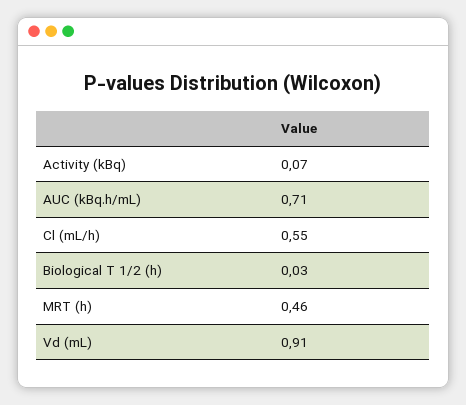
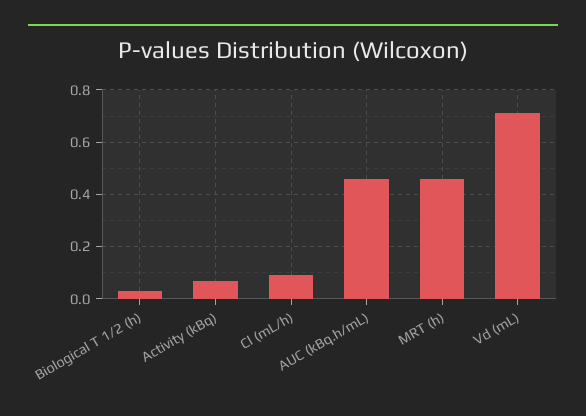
  {
    "Activity (kBq)": 0.07,
-   "AUC (kBq.h/mL)": 0.71,
+   "AUC (kBq.h/mL)": 0.45,
-   "Cl (mL/h)": 0.55,
+   "Cl (mL/h)": 0.1,
    "Biological T 1/2 (h)": 0.03,
    "MRT (h)": 0.46,
-   "Vd (mL)": 0.91
+   "Vd (mL)": 0.7
  }

